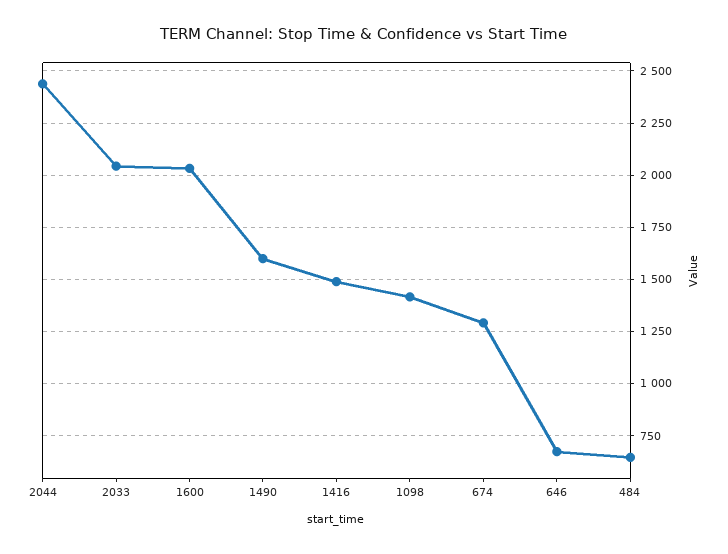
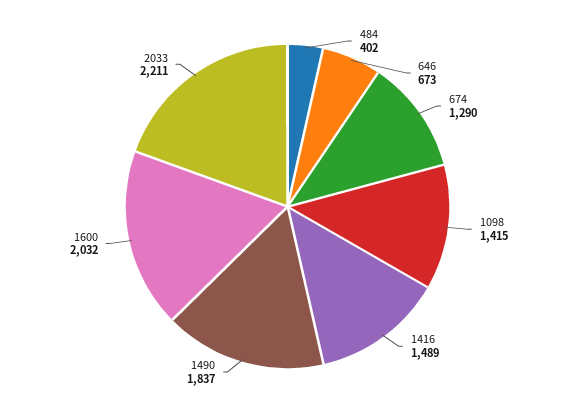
  {
-   "2044": 2450,
-   "2033": 2050,
+   "2033": 2211,
    "1600": 2032,
-   "1490": 1600,
+   "1490": 1837,
    "1416": 1489,
    "1098": 1415,
    "674": 1290,
    "646": 673,
-   "484": 650
+   "484": 402
  }

